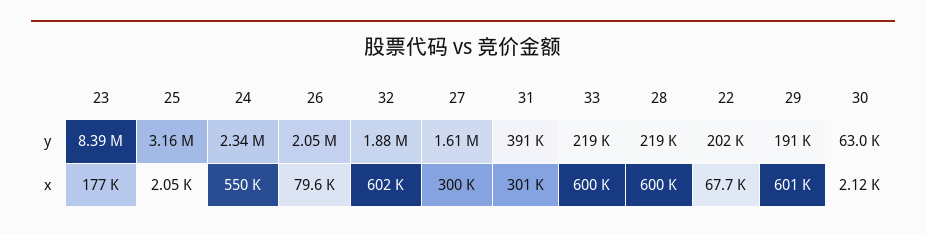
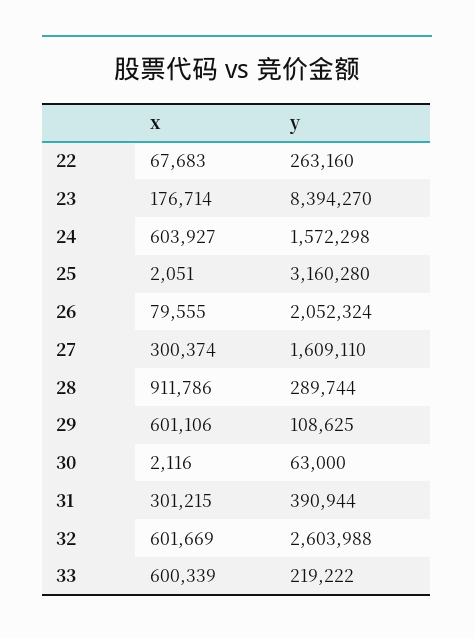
  {
    "23": {
      "y": 8394270,
      "x": 176714
    },
    "25": {
      "y": 3160280,
      "x": 2051
    },
    "24": {
-     "y": 2340000,
+     "y": 1572298,
-     "x": 550000
+     "x": 603927
    },
    "26": {
      "y": 2052324,
      "x": 79555
    },
    "32": {
-     "y": 1880000,
+     "y": 2603988,
      "x": 601669
    },
    "27": {
      "y": 1609110,
      "x": 300374
    },
    "31": {
      "y": 390944,
      "x": 301215
    },
    "33": {
      "y": 219222,
      "x": 600339
    },
    "28": {
-     "y": 219000,
+     "y": 289744,
-     "x": 600000
+     "x": 911786
    },
    "22": {
-     "y": 202000,
+     "y": 263160,
      "x": 67683
    },
    "29": {
-     "y": 191000,
+     "y": 108625,
      "x": 601106
    },
    "30": {
      "y": 63000,
      "x": 2116
    }
  }

